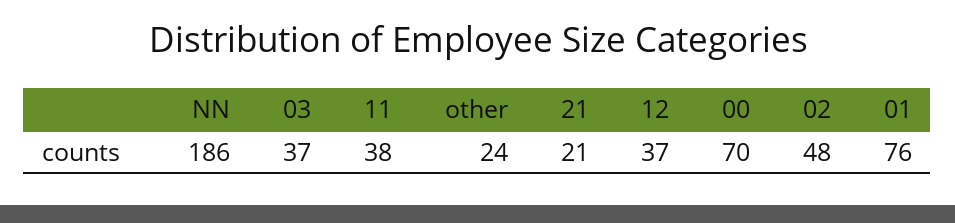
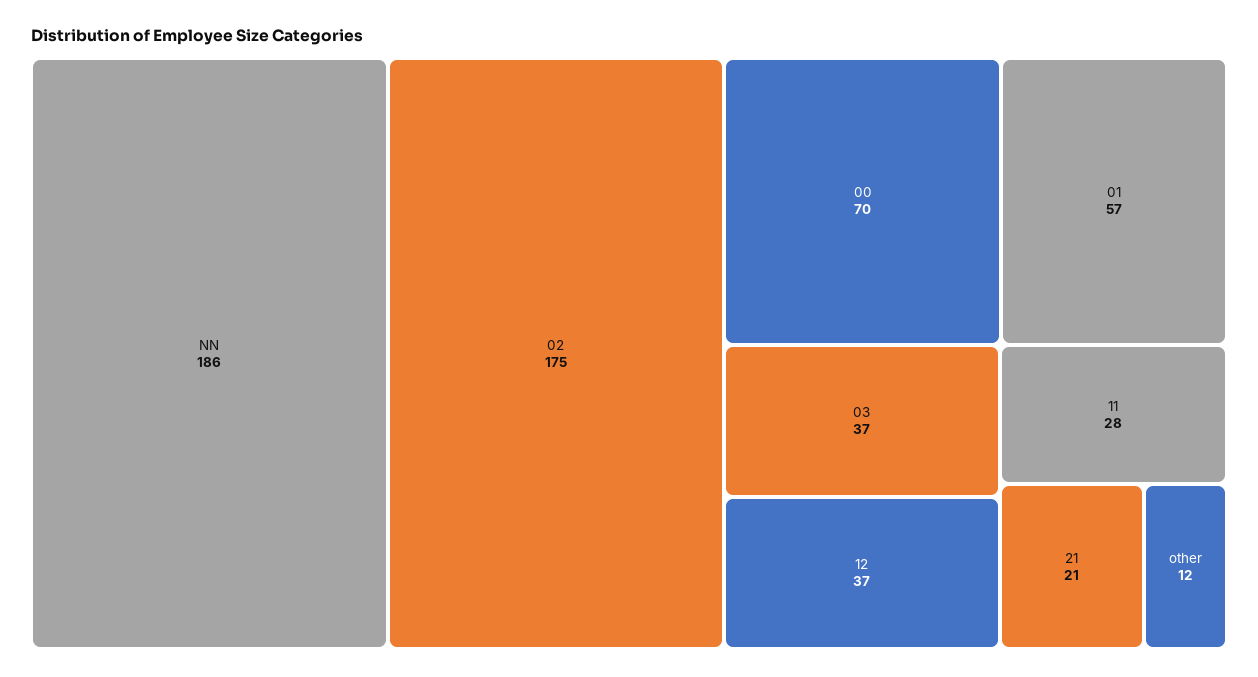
  {
    "NN": 186,
    "03": 37,
-   "11": 38,
+   "11": 28,
-   "other": 24,
+   "other": 12,
    "21": 21,
    "12": 37,
    "00": 70,
-   "02": 48,
+   "02": 175,
-   "01": 76
+   "01": 57
  }

